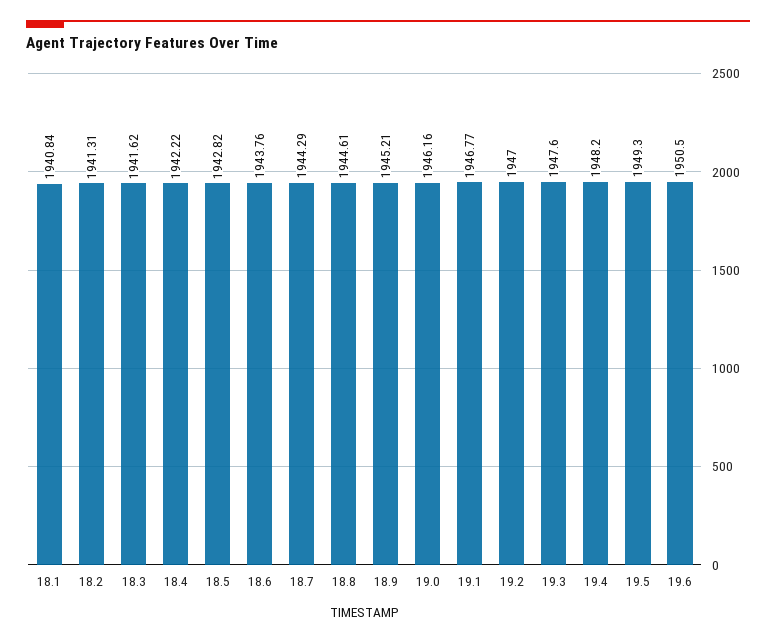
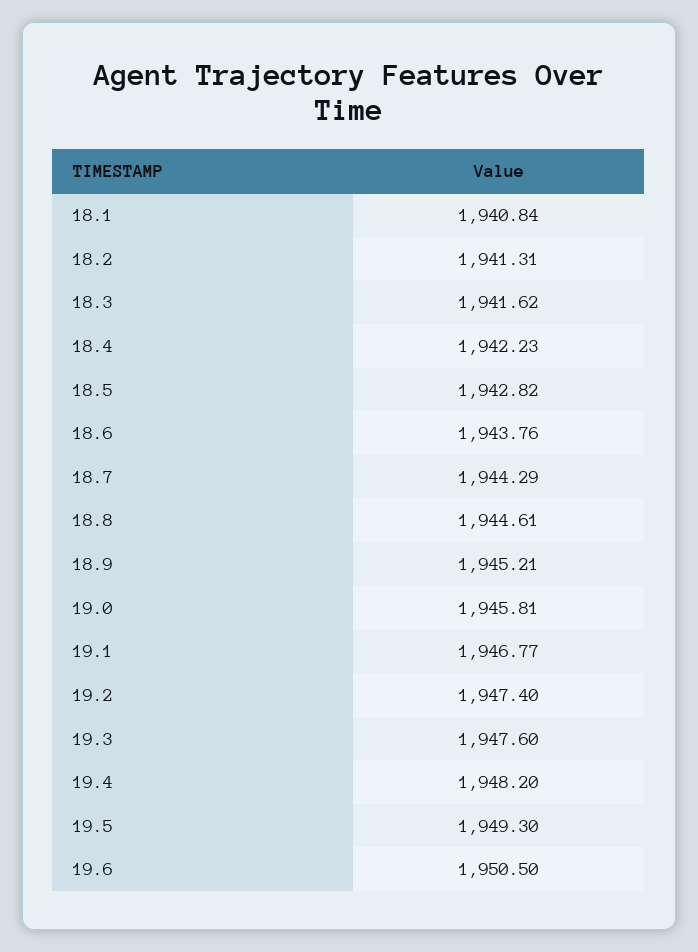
  {
    "18.1": 1940.84,
    "18.2": 1941.31,
    "18.3": 1941.62,
-   "18.4": 1942.22,
+   "18.4": 1942.23,
    "18.5": 1942.82,
    "18.6": 1943.76,
    "18.7": 1944.29,
    "18.8": 1944.61,
    "18.9": 1945.21,
-   "19.0": 1946.16,
+   "19.0": 1945.81,
    "19.1": 1946.77,
-   "19.2": 1947,
+   "19.2": 1947.4,
    "19.3": 1947.6,
    "19.4": 1948.2,
    "19.5": 1949.3,
    "19.6": 1950.5
  }

